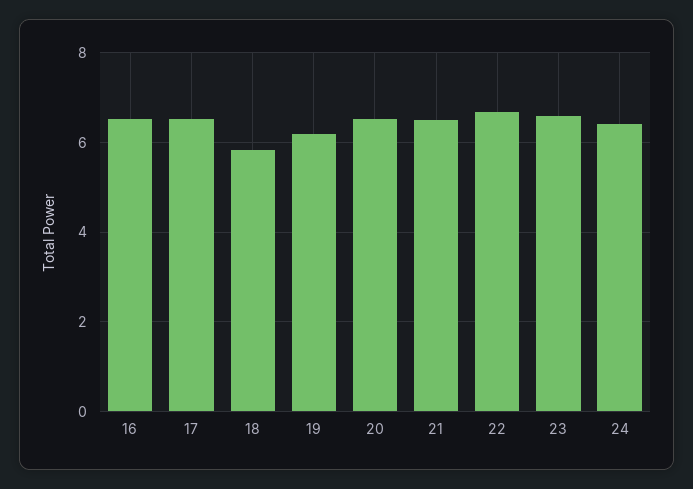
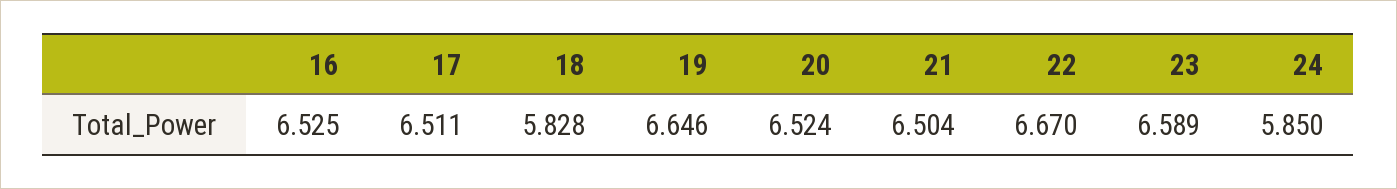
  {
    "16": 6.525,
    "17": 6.511,
    "18": 5.828,
-   "19": 6.2,
+   "19": 6.646,
    "20": 6.524,
    "21": 6.504,
    "22": 6.67,
    "23": 6.589,
-   "24": 6.4
+   "24": 5.85
  }

